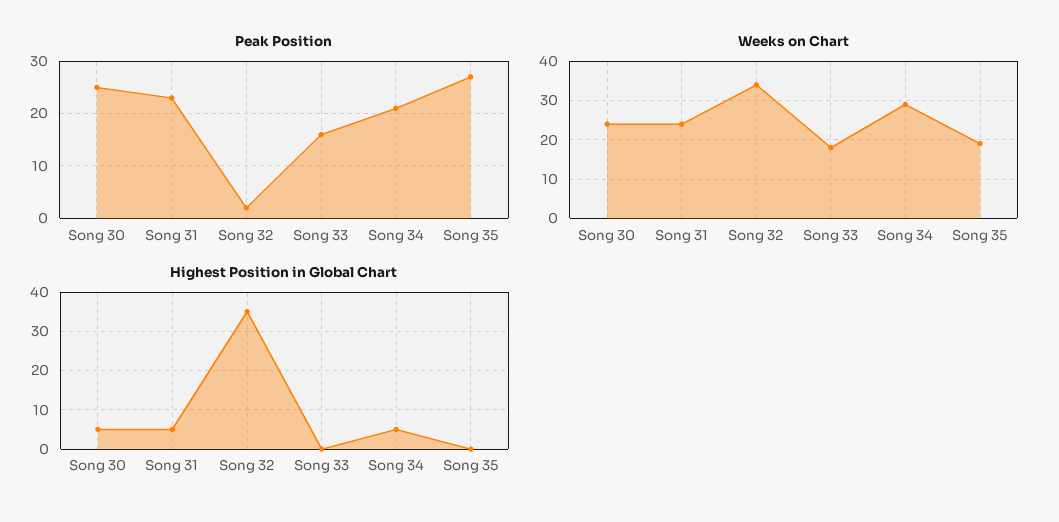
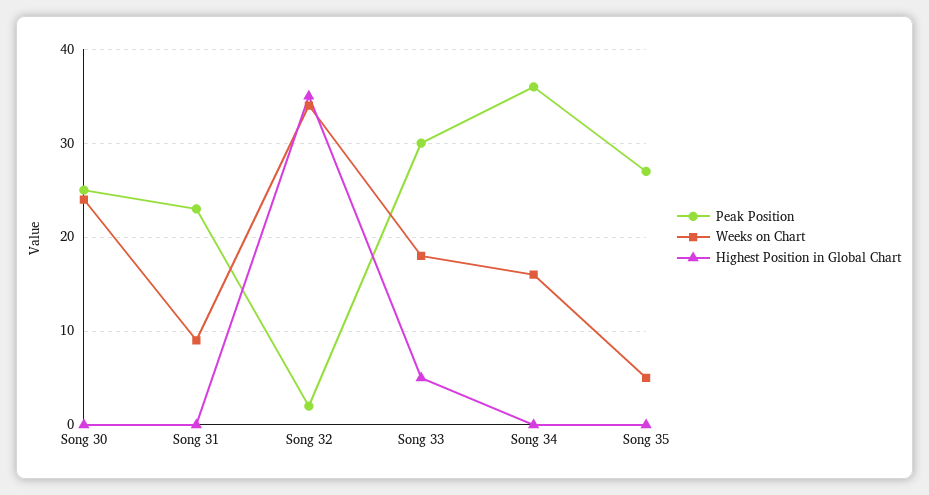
  {
    "Peak Position": {
      "Song 30": 25,
      "Song 31": 23,
      "Song 32": 2,
-     "Song 33": 15,
+     "Song 33": 30,
-     "Song 34": 20,
+     "Song 34": 36,
      "Song 35": 27
    },
    "Weeks on Chart": {
      "Song 30": 24,
-     "Song 31": 25,
+     "Song 31": 9,
      "Song 32": 34,
      "Song 33": 18,
-     "Song 34": 30,
+     "Song 34": 16,
-     "Song 35": 20
+     "Song 35": 5
    },
    "Highest Position in Global Chart": {
-     "Song 30": 5,
+     "Song 30": 0,
-     "Song 31": 5,
+     "Song 31": 0,
      "Song 32": 35,
-     "Song 33": 0,
+     "Song 33": 5,
-     "Song 34": 5,
+     "Song 34": 0,
      "Song 35": 0
    }
  }

